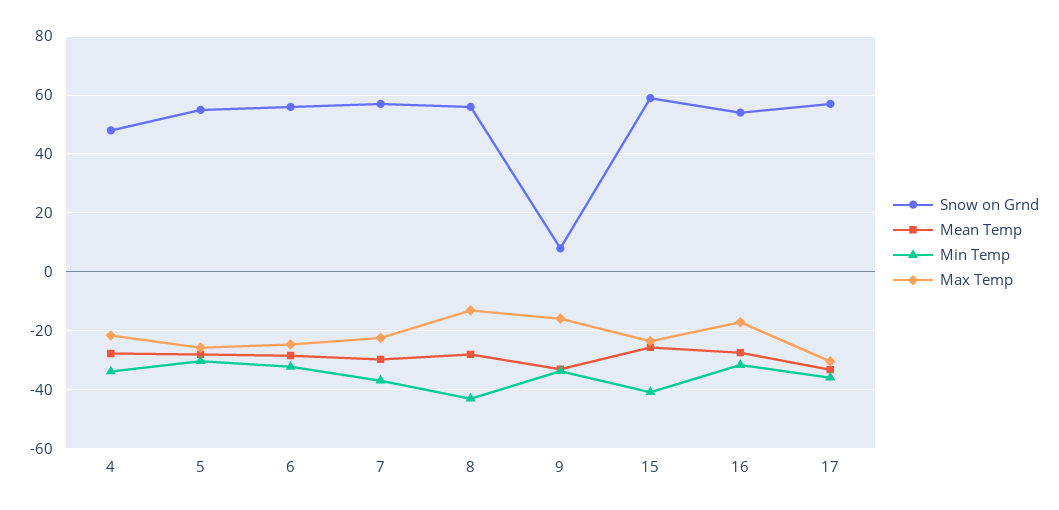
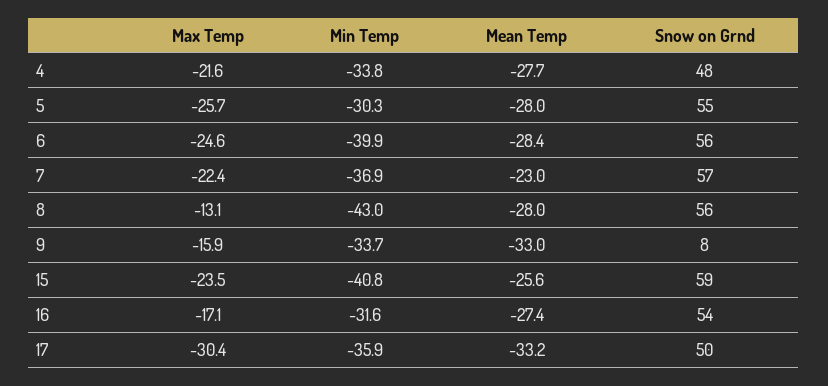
  {
    "Snow on Grnd": {
      "4": 48,
      "5": 55,
      "6": 56,
      "7": 57,
      "8": 56,
      "9": 8,
      "15": 59,
      "16": 54,
-     "17": 57.5
+     "17": 50
    },
    "Mean Temp": {
      "4": -27.7,
      "5": -28,
      "6": -28.4,
-     "7": -30,
+     "7": -23,
      "8": -28,
      "9": -33,
      "15": -25.6,
      "16": -27.4,
      "17": -33.2
    },
    "Min Temp": {
      "4": -33.8,
      "5": -30.3,
-     "6": -32.5,
+     "6": -39.9,
      "7": -36.9,
      "8": -43,
      "9": -33.7,
      "15": -40.8,
      "16": -31.6,
      "17": -35.9
    },
    "Max Temp": {
      "4": -21.6,
      "5": -25.7,
      "6": -24.6,
      "7": -22.4,
      "8": -13.1,
      "9": -15.9,
      "15": -23.5,
      "16": -17.1,
      "17": -30.4
    }
  }

